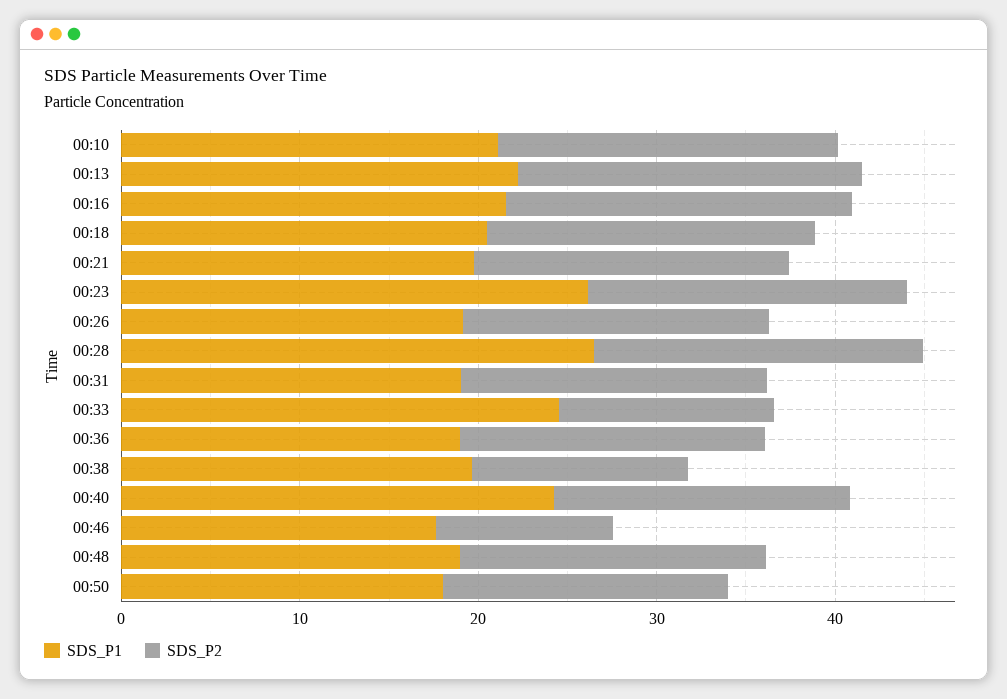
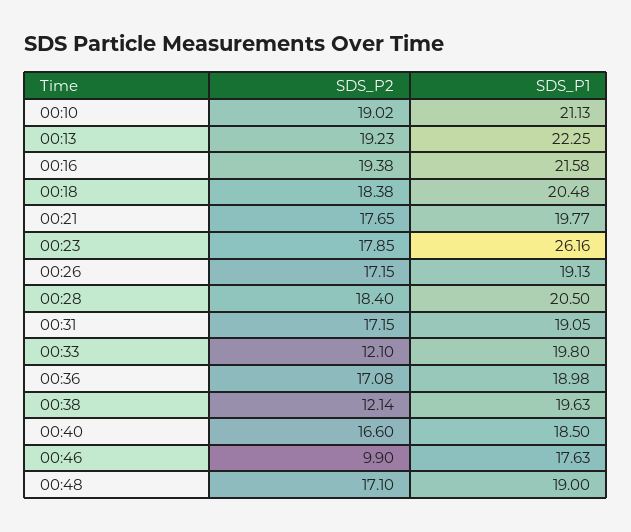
  {
    "SDS_P1": {
      "00:10": 21.13,
      "00:13": 22.25,
      "00:16": 21.58,
      "00:18": 20.48,
      "00:21": 19.77,
      "00:23": 26.16,
      "00:26": 19.13,
-     "00:28": 26,
+     "00:28": 20.5,
      "00:31": 19.05,
-     "00:33": 24,
+     "00:33": 19.8,
      "00:36": 18.98,
      "00:38": 19.63,
-     "00:40": 24,
+     "00:40": 18.5,
      "00:46": 17.63,
-     "00:48": 19,
+     "00:48": 19
-     "00:50": 18
    },
    "SDS_P2": {
      "00:10": 19.02,
      "00:13": 19.23,
      "00:16": 19.38,
      "00:18": 18.38,
      "00:21": 17.65,
      "00:23": 17.85,
      "00:26": 17.15,
      "00:28": 18.4,
      "00:31": 17.15,
      "00:33": 12.1,
      "00:36": 17.08,
      "00:38": 12.14,
      "00:40": 16.6,
      "00:46": 9.9,
-     "00:48": 17.1,
+     "00:48": 17.1
-     "00:50": 16
    }
  }

